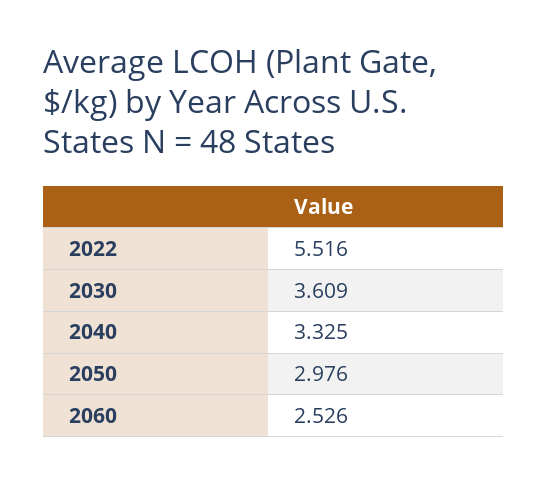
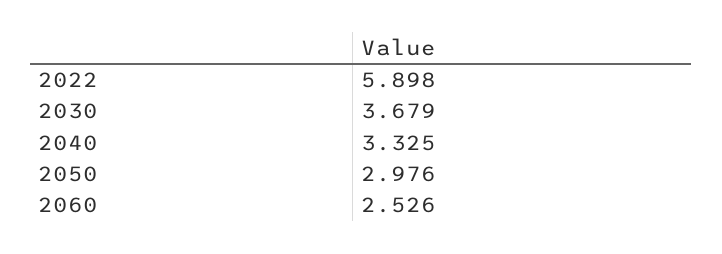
  {
-   "2022": 5.516,
+   "2022": 5.898,
-   "2030": 3.609,
+   "2030": 3.679,
    "2040": 3.325,
    "2050": 2.976,
    "2060": 2.526
  }

